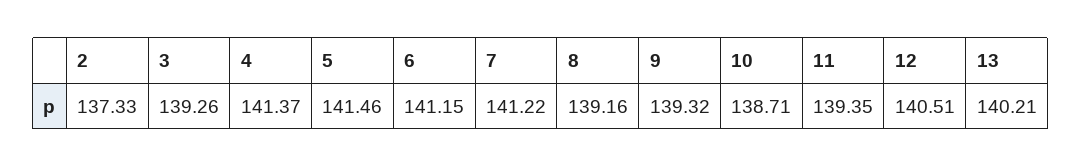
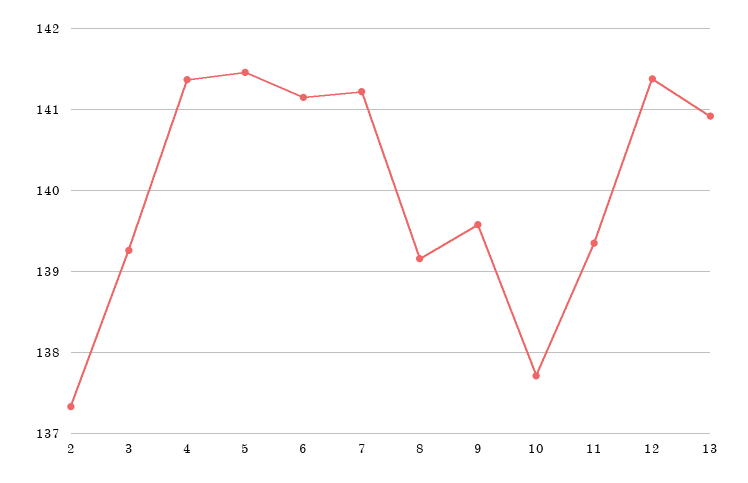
  {
    "2": 137.33,
    "3": 139.26,
    "4": 141.37,
    "5": 141.46,
    "6": 141.15,
    "7": 141.22,
    "8": 139.16,
-   "9": 139.32,
+   "9": 139.6,
-   "10": 138.71,
+   "10": 137.7,
    "11": 139.35,
-   "12": 140.51,
+   "12": 141.4,
-   "13": 140.21
+   "13": 140.9
  }

